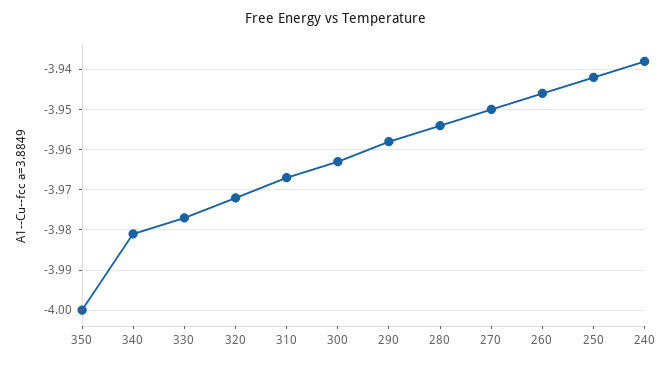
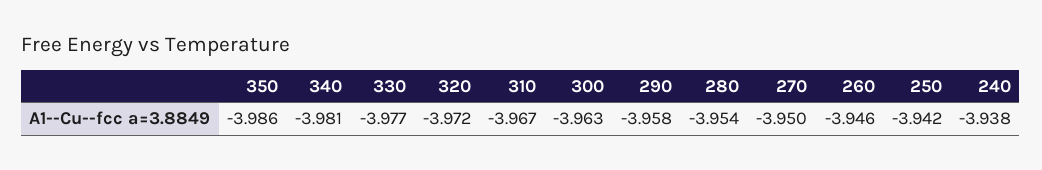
  {
-   "350": -4,
+   "350": -3.986,
    "340": -3.981,
    "330": -3.977,
    "320": -3.972,
    "310": -3.967,
    "300": -3.963,
    "290": -3.958,
    "280": -3.954,
    "270": -3.95,
    "260": -3.946,
    "250": -3.942,
    "240": -3.938
  }

